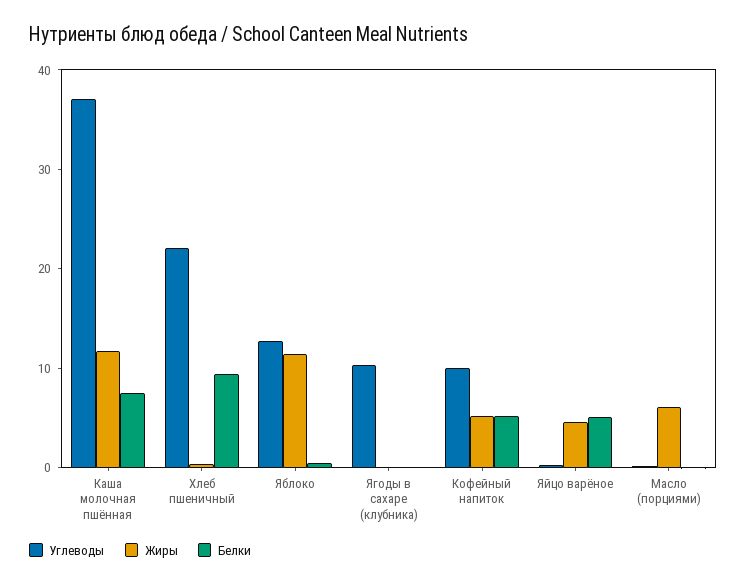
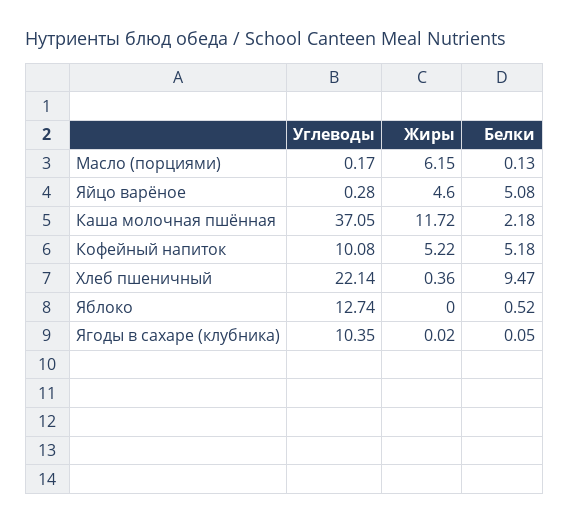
  {
    "Углеводы": {
      "Каша молочная пшённая": 37.05,
      "Хлеб пшеничный": 22.14,
      "Яблоко": 12.74,
      "Ягоды в сахаре (клубника)": 10.35,
      "Кофейный напиток": 10.08,
      "Яйцо варёное": 0.28,
      "Масло (порциями)": 0.17
    },
    "Жиры": {
      "Каша молочная пшённая": 11.72,
      "Хлеб пшеничный": 0.36,
-     "Яблоко": 12,
+     "Яблоко": 0,
      "Ягоды в сахаре (клубника)": 0.02,
      "Кофейный напиток": 5.22,
      "Яйцо варёное": 4.6,
      "Масло (порциями)": 6.15
    },
    "Белки": {
-     "Каша молочная пшённая": 8,
+     "Каша молочная пшённая": 2.18,
      "Хлеб пшеничный": 9.47,
      "Яблоко": 0.52,
      "Ягоды в сахаре (клубника)": 0.05,
      "Кофейный напиток": 5.18,
      "Яйцо варёное": 5.08,
      "Масло (порциями)": 0.13
    }
  }

